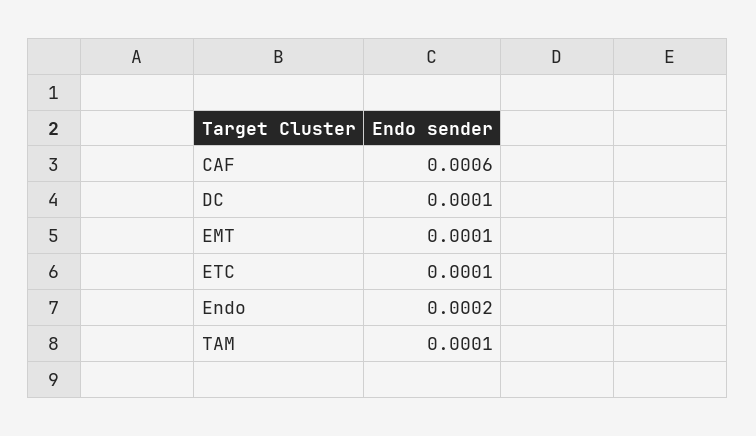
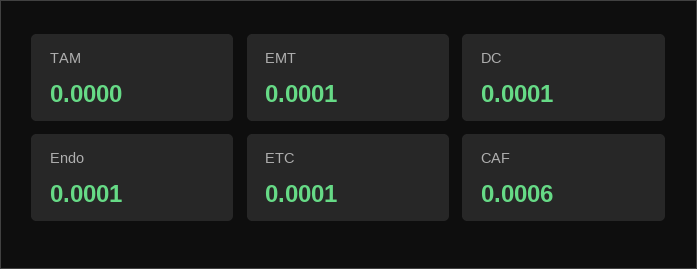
  {
    "CAF": 0.0006,
    "DC": 0.0001,
    "EMT": 0.0001,
    "ETC": 0.0001,
-   "Endo": 0.0002,
+   "Endo": 0.0001,
-   "TAM": 0.0001
+   "TAM": 0
  }

